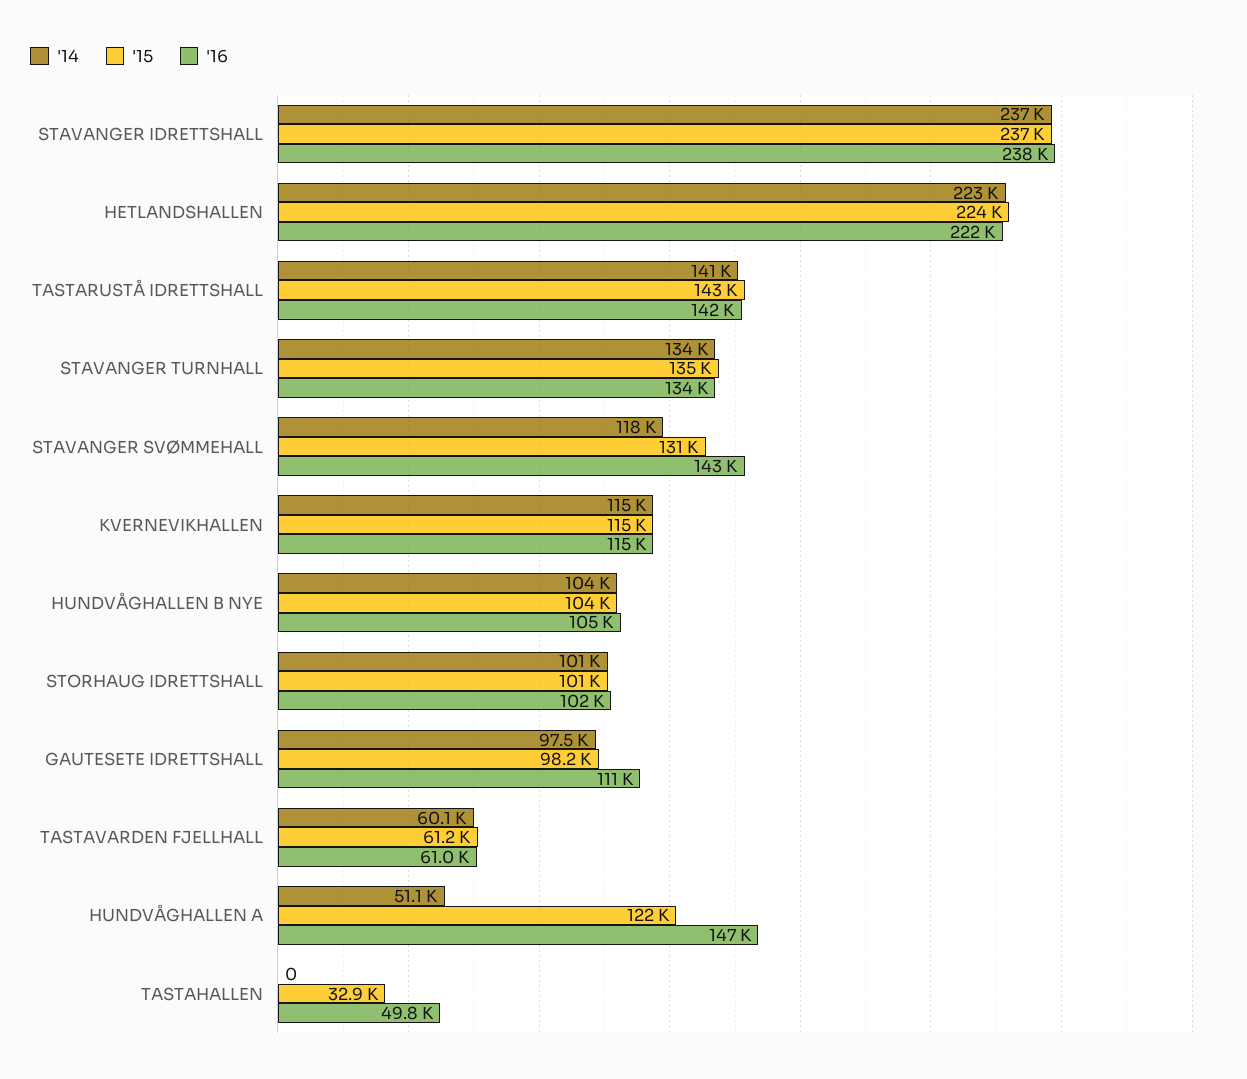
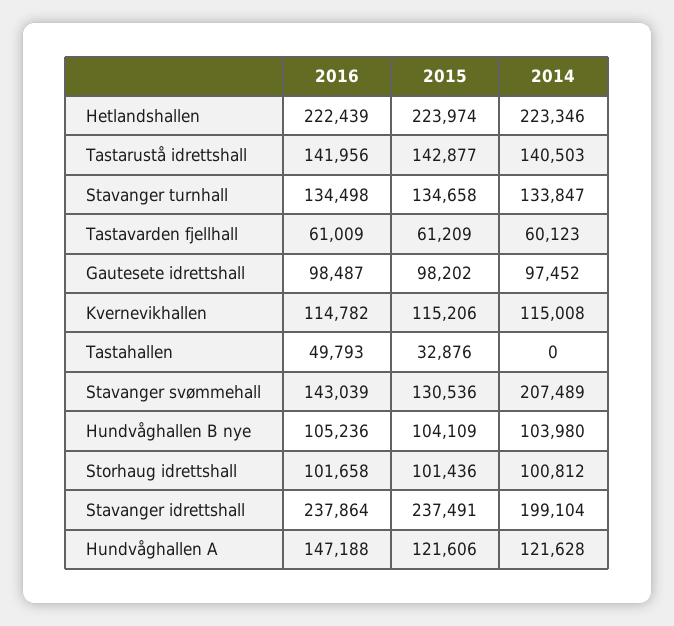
  {
    "'14": {
-     "STAVANGER IDRETTSHALL": 237000,
+     "STAVANGER IDRETTSHALL": 199104,
      "HETLANDSHALLEN": 223346,
      "TASTARUSTÅ IDRETTSHALL": 140503,
      "STAVANGER TURNHALL": 133847,
-     "STAVANGER SVØMMEHALL": 118000,
+     "STAVANGER SVØMMEHALL": 207489,
      "KVERNEVIKHALLEN": 115008,
      "HUNDVÅGHALLEN B NYE": 103980,
      "STORHAUG IDRETTSHALL": 100812,
      "GAUTESETE IDRETTSHALL": 97452,
      "TASTAVARDEN FJELLHALL": 60123,
-     "HUNDVÅGHALLEN A": 51100,
+     "HUNDVÅGHALLEN A": 121628,
      "TASTAHALLEN": 0
    },
    "'15": {
      "STAVANGER IDRETTSHALL": 237491,
      "HETLANDSHALLEN": 223974,
      "TASTARUSTÅ IDRETTSHALL": 142877,
      "STAVANGER TURNHALL": 134658,
      "STAVANGER SVØMMEHALL": 130536,
      "KVERNEVIKHALLEN": 115206,
      "HUNDVÅGHALLEN B NYE": 104109,
      "STORHAUG IDRETTSHALL": 101436,
      "GAUTESETE IDRETTSHALL": 98202,
      "TASTAVARDEN FJELLHALL": 61209,
      "HUNDVÅGHALLEN A": 121606,
      "TASTAHALLEN": 32876
    },
    "'16": {
      "STAVANGER IDRETTSHALL": 237864,
      "HETLANDSHALLEN": 222439,
      "TASTARUSTÅ IDRETTSHALL": 141956,
      "STAVANGER TURNHALL": 134498,
      "STAVANGER SVØMMEHALL": 143039,
      "KVERNEVIKHALLEN": 114782,
      "HUNDVÅGHALLEN B NYE": 105236,
      "STORHAUG IDRETTSHALL": 101658,
-     "GAUTESETE IDRETTSHALL": 111000,
+     "GAUTESETE IDRETTSHALL": 98487,
      "TASTAVARDEN FJELLHALL": 61009,
      "HUNDVÅGHALLEN A": 147188,
      "TASTAHALLEN": 49793
    }
  }

